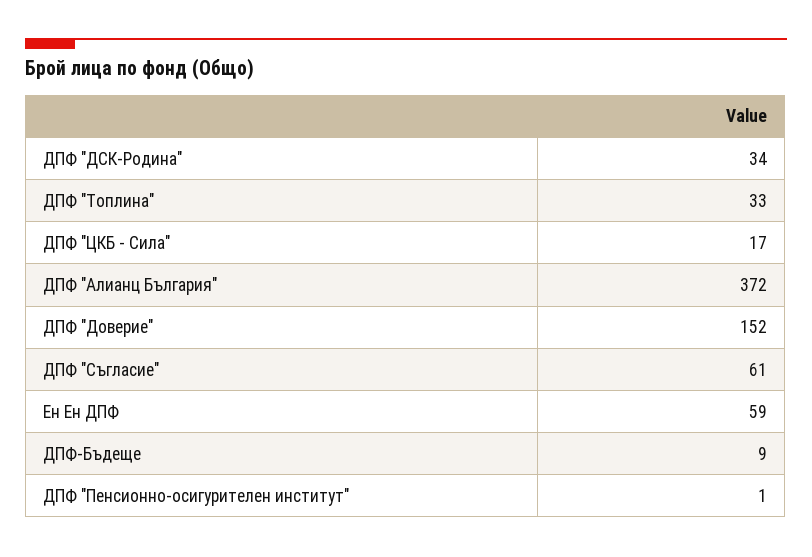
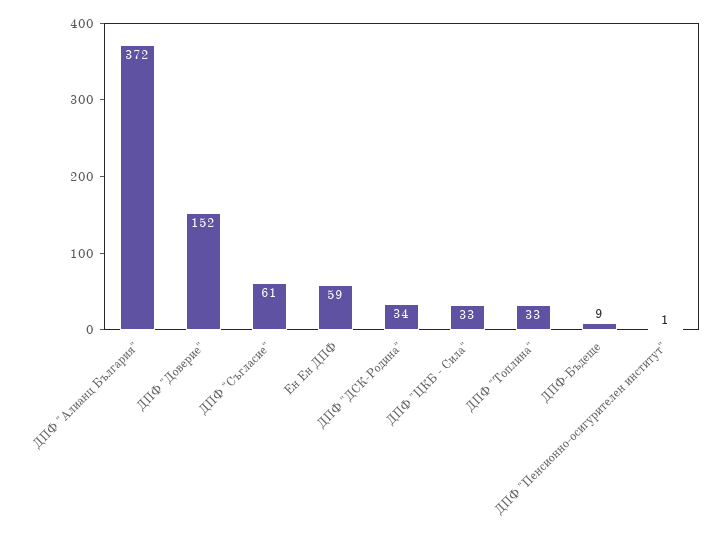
  {
    "ДПФ \"ДСК-Родина\"": 34,
    "ДПФ \"Топлина\"": 33,
-   "ДПФ \"ЦКБ - Сила\"": 17,
+   "ДПФ \"ЦКБ - Сила\"": 33,
    "ДПФ \"Алианц България\"": 372,
    "ДПФ \"Доверие\"": 152,
    "ДПФ \"Съгласие\"": 61,
    "Ен Ен ДПФ": 59,
    "ДПФ-Бъдеще": 9,
    "ДПФ \"Пенсионно-осигурителен институт\"": 1
  }

